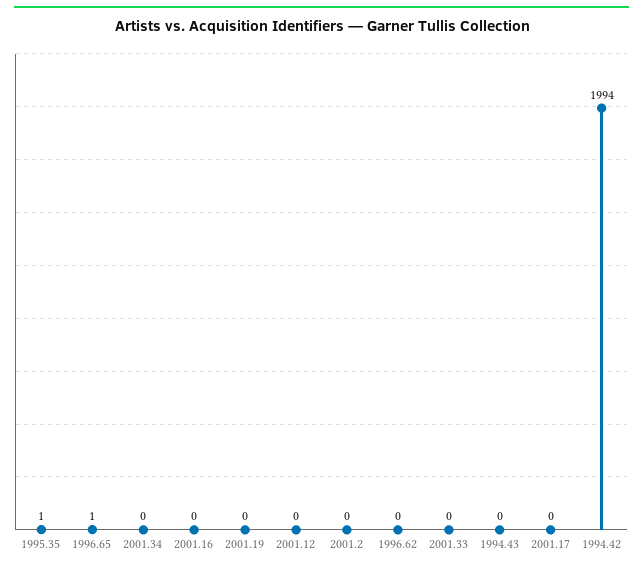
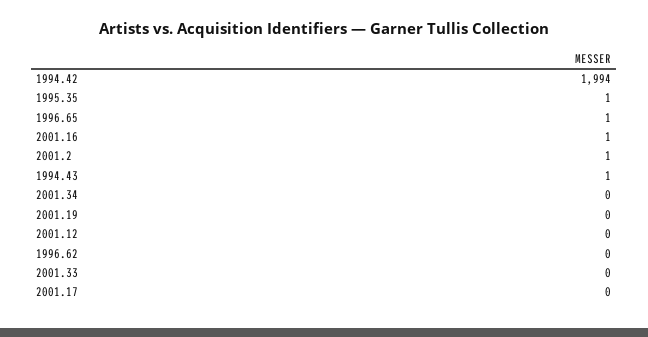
  {
    "1995.35": 1,
    "1996.65": 1,
    "2001.34": 0,
-   "2001.16": 0,
+   "2001.16": 1,
    "2001.19": 0,
    "2001.12": 0,
-   "2001.2": 0,
+   "2001.2": 1,
    "1996.62": 0,
    "2001.33": 0,
-   "1994.43": 0,
+   "1994.43": 1,
    "2001.17": 0,
    "1994.42": 1994
  }

